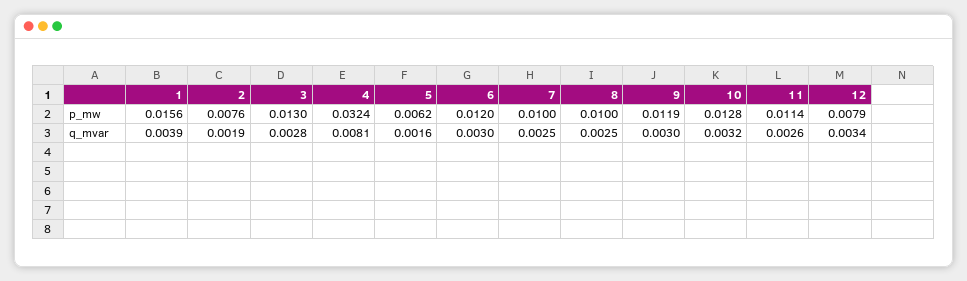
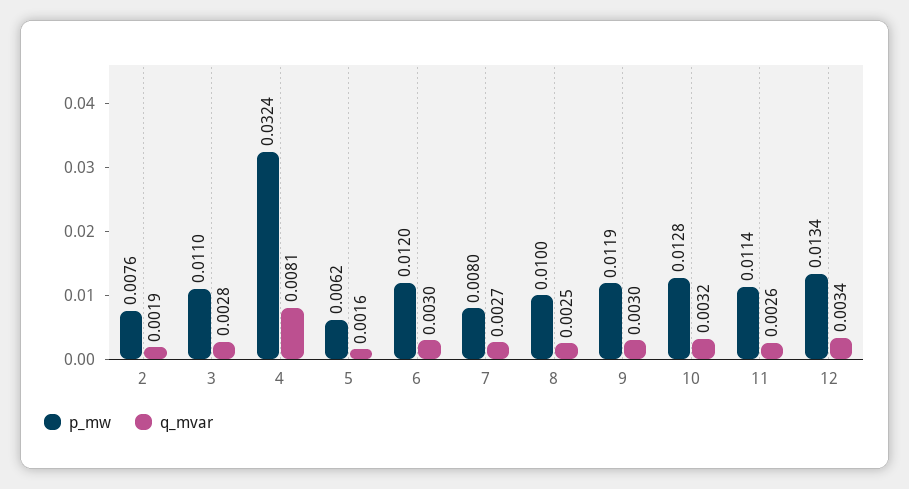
  {
    "p_mw": {
-     "1": 0.0156,
      "2": 0.0076,
-     "3": 0.013,
+     "3": 0.011,
      "4": 0.0324,
      "5": 0.0062,
      "6": 0.012,
-     "7": 0.01,
+     "7": 0.008,
      "8": 0.01,
      "9": 0.0119,
      "10": 0.0128,
      "11": 0.0114,
-     "12": 0.0079
+     "12": 0.0134
    },
    "q_mvar": {
-     "1": 0.0039,
      "2": 0.0019,
      "3": 0.0028,
      "4": 0.0081,
      "5": 0.0016,
      "6": 0.003,
-     "7": 0.0025,
+     "7": 0.0027,
      "8": 0.0025,
      "9": 0.003,
      "10": 0.0032,
      "11": 0.0026,
      "12": 0.0034
    }
  }

